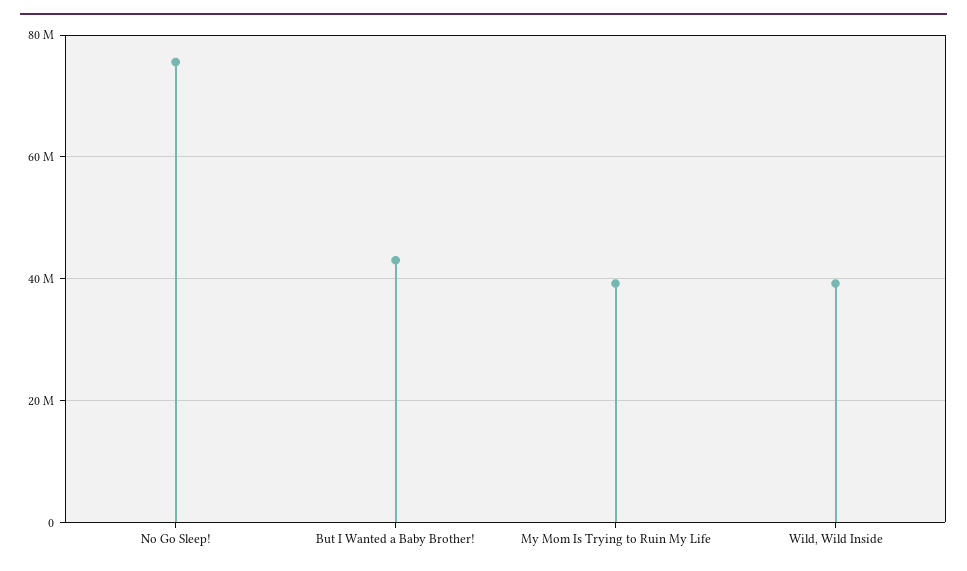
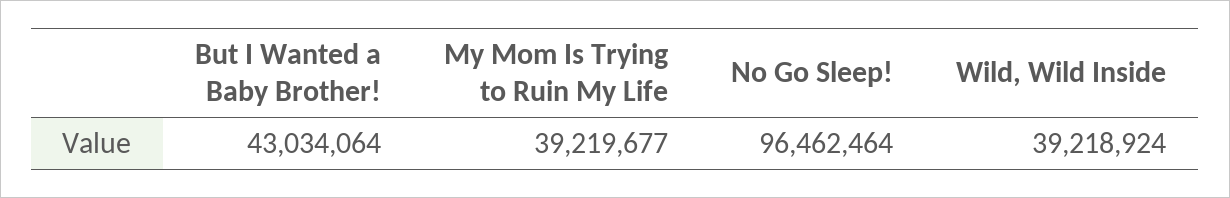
  {
-   "No Go Sleep!": 76000000,
+   "No Go Sleep!": 96462464,
    "But I Wanted a Baby Brother!": 43034064,
    "My Mom Is Trying to Ruin My Life": 39219677,
    "Wild, Wild Inside": 39218924
  }

